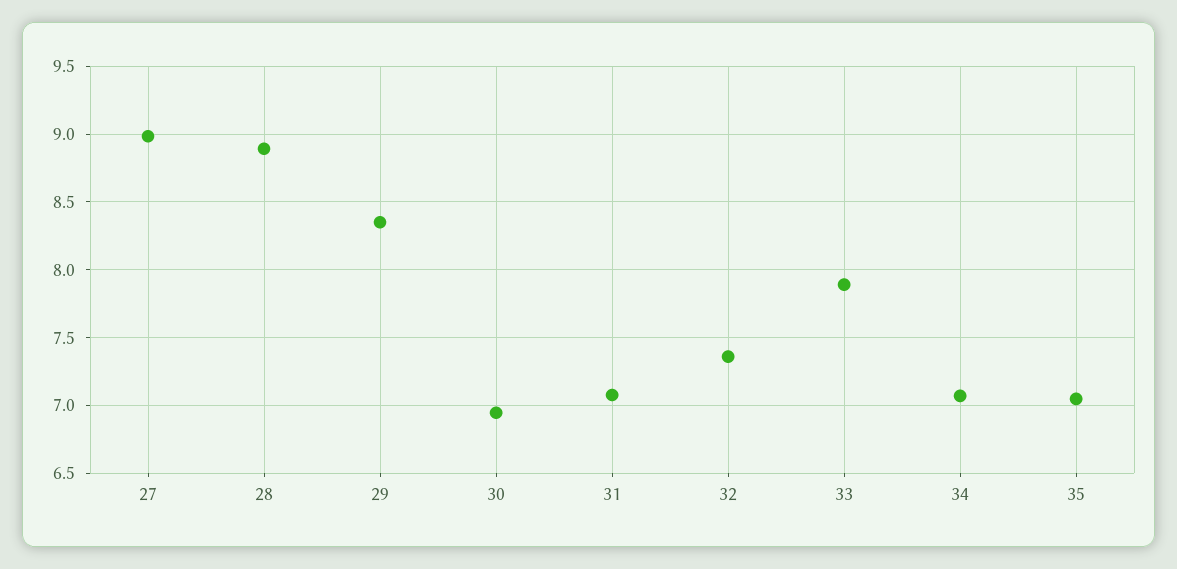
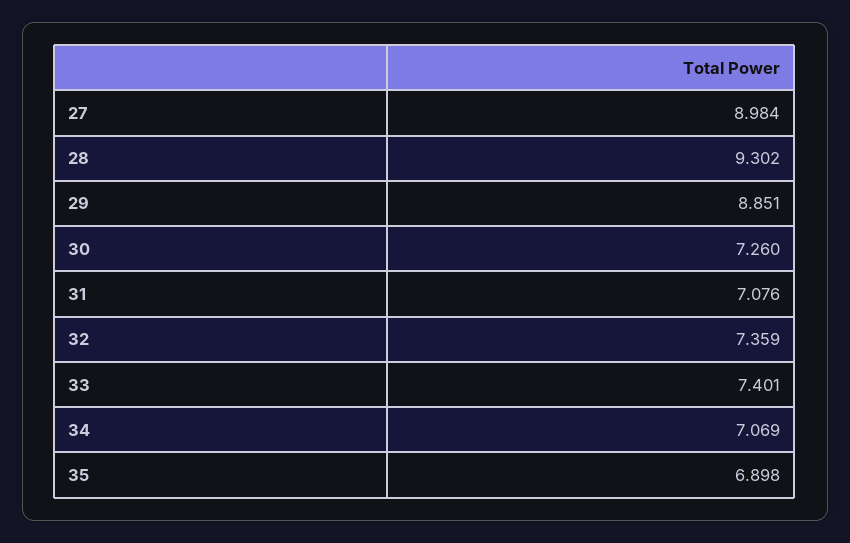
  {
    "27": 8.984,
-   "28": 8.9,
+   "28": 9.302,
-   "29": 8.35,
+   "29": 8.851,
-   "30": 6.95,
+   "30": 7.26,
    "31": 7.076,
    "32": 7.359,
-   "33": 7.9,
+   "33": 7.401,
    "34": 7.069,
-   "35": 7.05
+   "35": 6.898
  }

